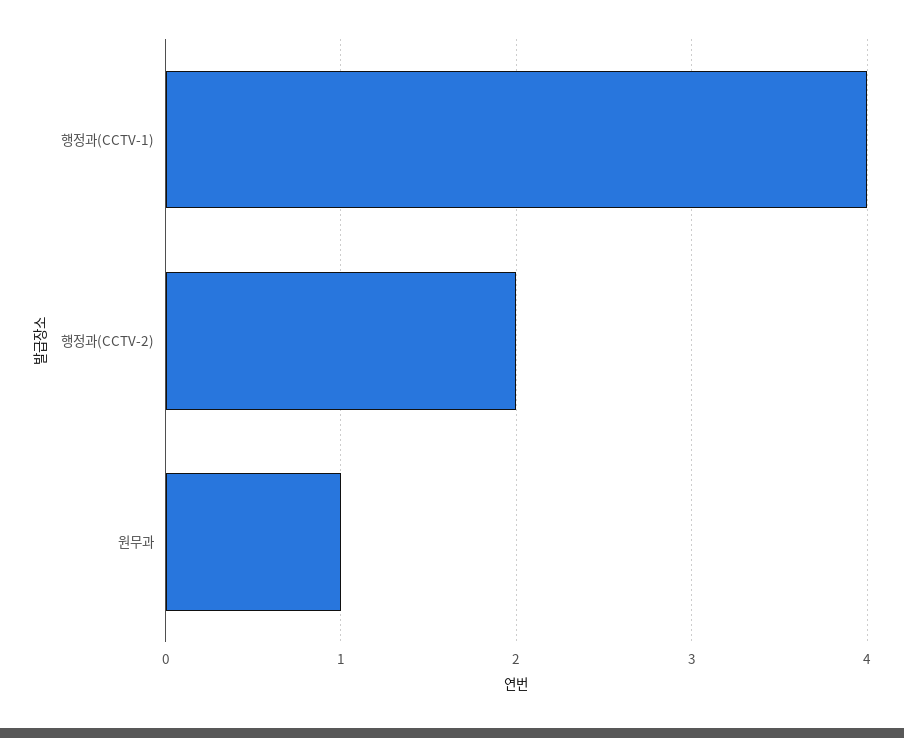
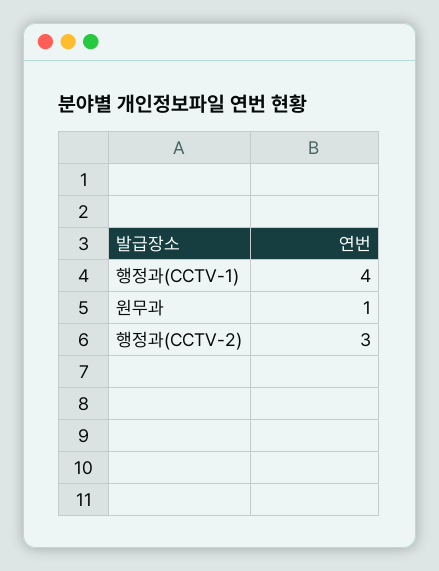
  {
    "행정과(CCTV-1)": 4,
-   "행정과(CCTV-2)": 2,
+   "행정과(CCTV-2)": 3,
    "원무과": 1
  }

